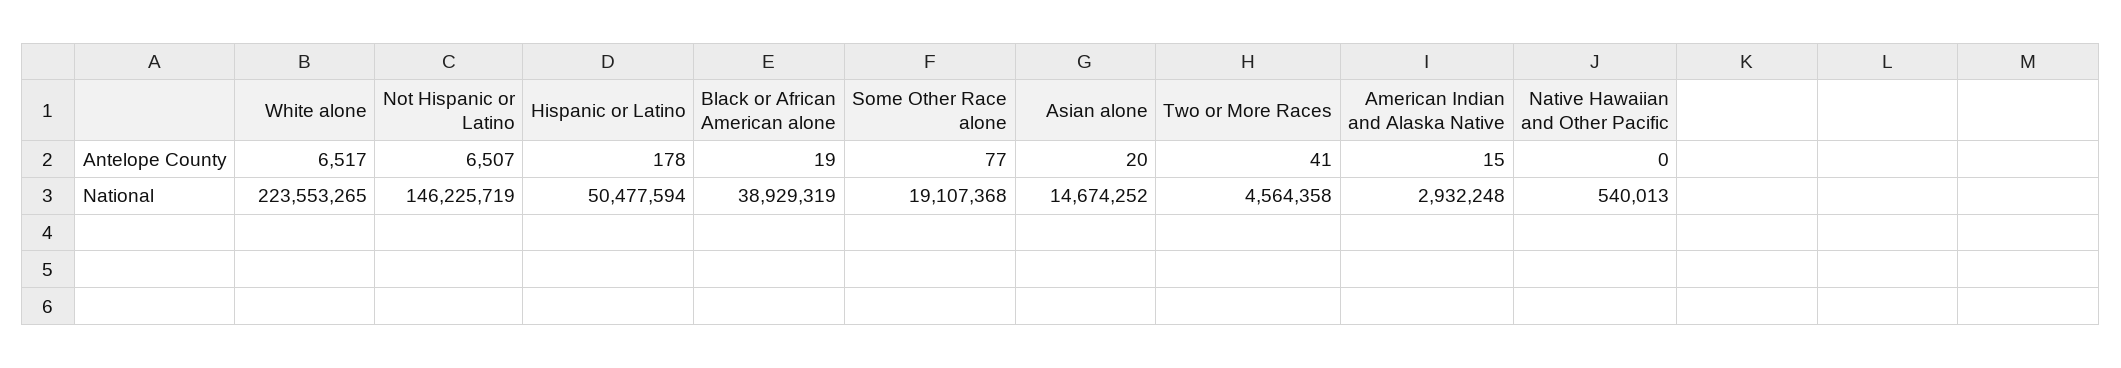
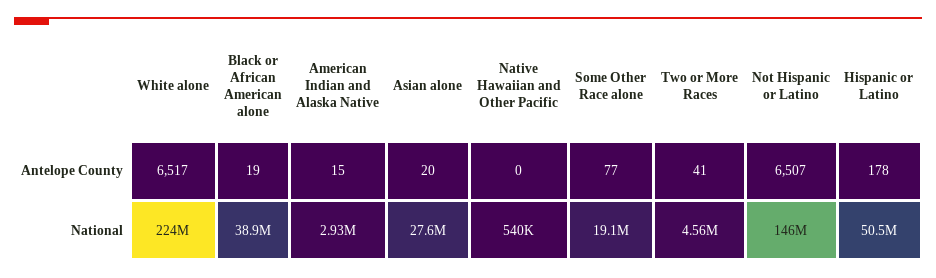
  {
    "White alone": {
      "Antelope County": 6517,
      "National": 223553265
    },
    "Not Hispanic or Latino": {
      "Antelope County": 6507,
      "National": 146225719
    },
    "Hispanic or Latino": {
      "Antelope County": 178,
      "National": 50477594
    },
    "Black or African American alone": {
      "Antelope County": 19,
      "National": 38929319
    },
    "Some Other Race alone": {
      "Antelope County": 77,
      "National": 19107368
    },
    "Asian alone": {
      "Antelope County": 20,
-     "National": 14674252
+     "National": 27600000
    },
    "Two or More Races": {
      "Antelope County": 41,
      "National": 4564358
    },
    "American Indian and Alaska Native": {
      "Antelope County": 15,
      "National": 2932248
    },
    "Native Hawaiian and Other Pacific": {
      "Antelope County": 0,
      "National": 540013
    }
  }

